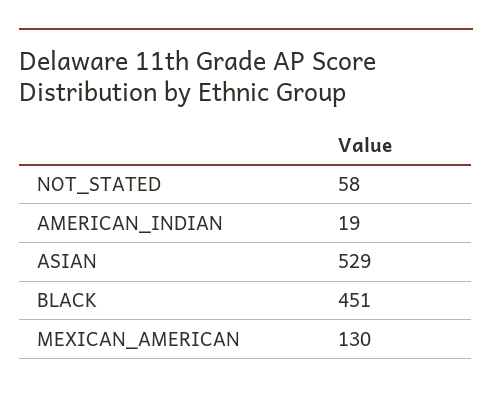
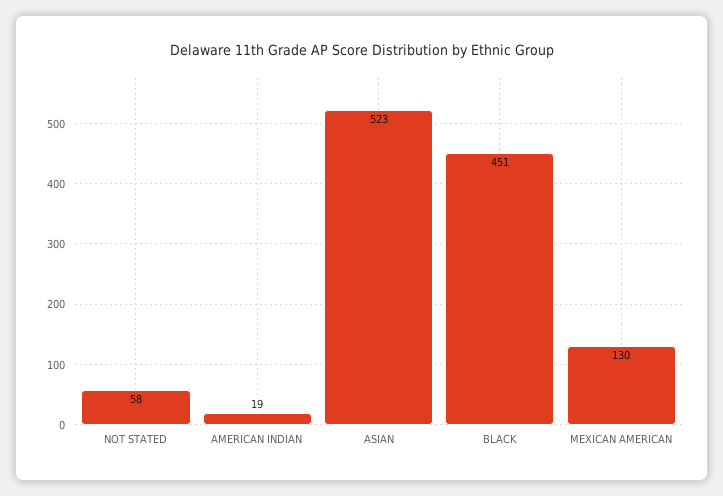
  {
    "NOT_STATED": 58,
    "AMERICAN_INDIAN": 19,
-   "ASIAN": 529,
+   "ASIAN": 523,
    "BLACK": 451,
    "MEXICAN_AMERICAN": 130
  }

